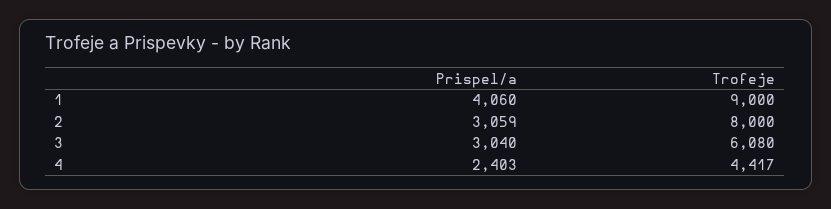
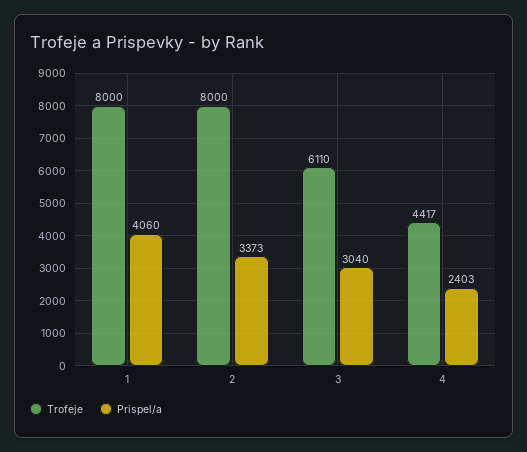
  {
    "Prispel/a": {
      "1": 4060,
-     "2": 3059,
+     "2": 3373,
      "3": 3040,
      "4": 2403
    },
    "Trofeje": {
-     "1": 9000,
+     "1": 8000,
      "2": 8000,
-     "3": 6080,
+     "3": 6110,
      "4": 4417
    }
  }

